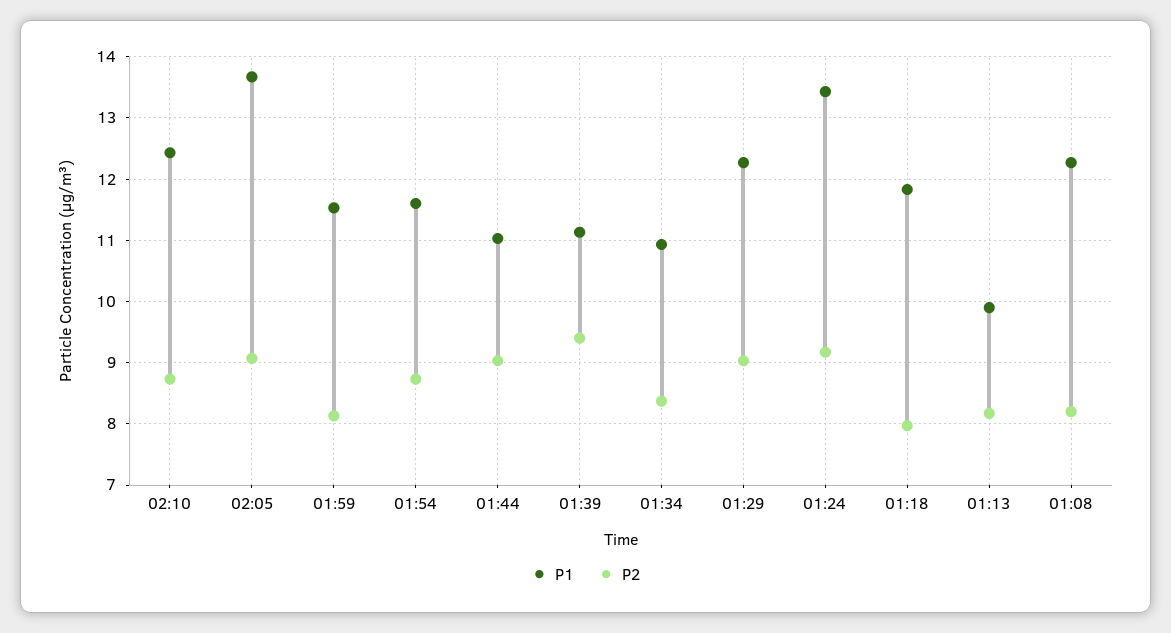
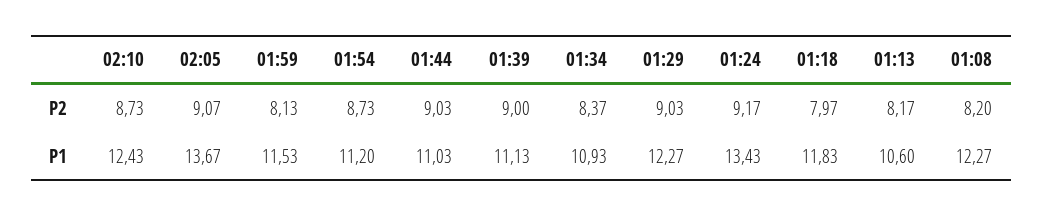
  {
    "P1": {
      "02:10": 12.43,
      "02:05": 13.67,
      "01:59": 11.53,
-     "01:54": 11.6,
+     "01:54": 11.2,
      "01:44": 11.03,
      "01:39": 11.13,
      "01:34": 10.93,
      "01:29": 12.27,
      "01:24": 13.43,
      "01:18": 11.83,
-     "01:13": 9.9,
+     "01:13": 10.6,
      "01:08": 12.27
    },
    "P2": {
      "02:10": 8.73,
      "02:05": 9.07,
      "01:59": 8.13,
      "01:54": 8.73,
      "01:44": 9.03,
-     "01:39": 9.4,
+     "01:39": 9,
      "01:34": 8.37,
      "01:29": 9.03,
      "01:24": 9.17,
      "01:18": 7.97,
      "01:13": 8.17,
      "01:08": 8.2
    }
  }

